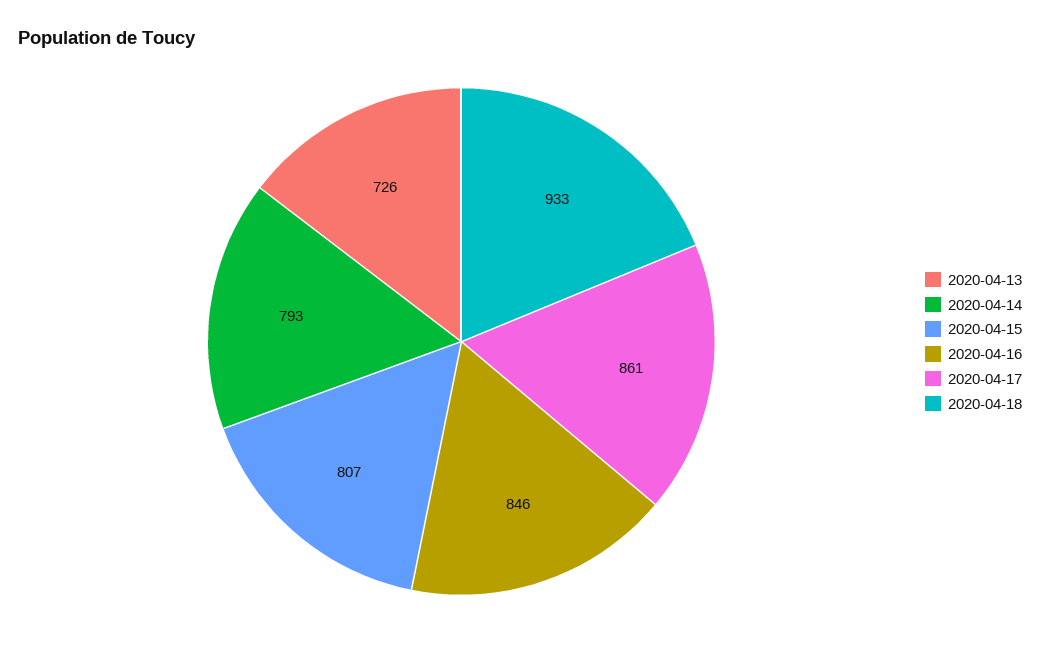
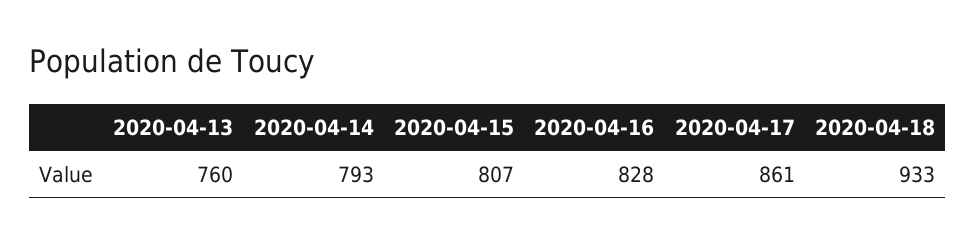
  {
-   "2020-04-13": 726,
+   "2020-04-13": 760,
    "2020-04-14": 793,
    "2020-04-15": 807,
-   "2020-04-16": 846,
+   "2020-04-16": 828,
    "2020-04-17": 861,
    "2020-04-18": 933
  }

